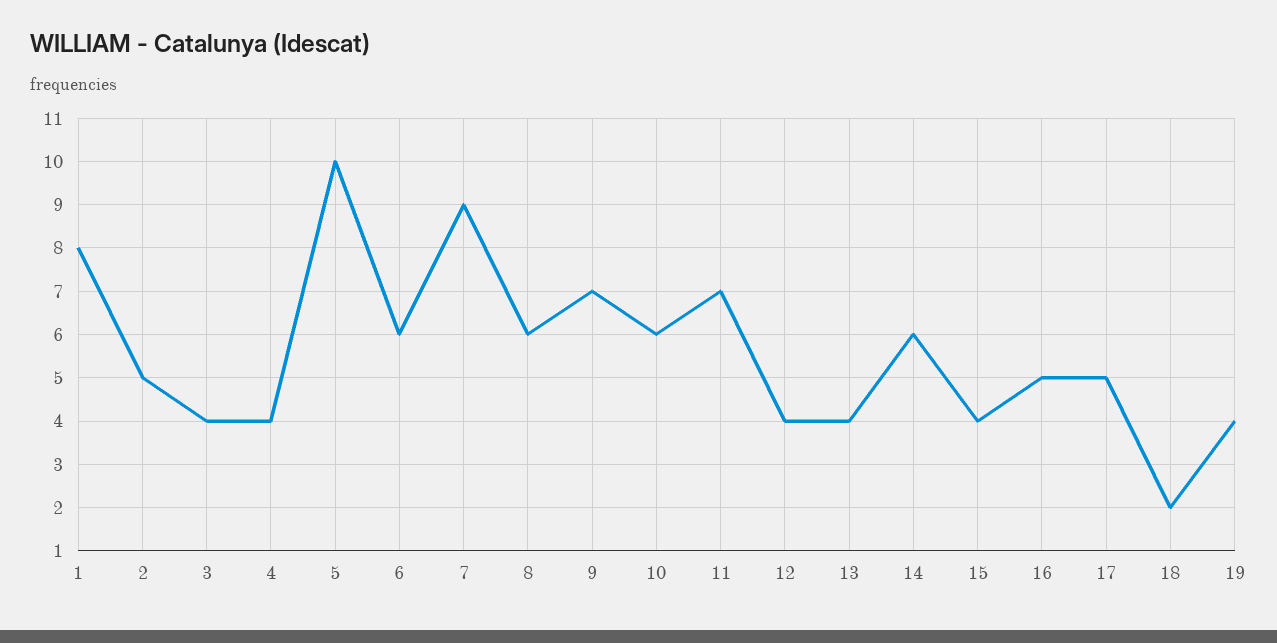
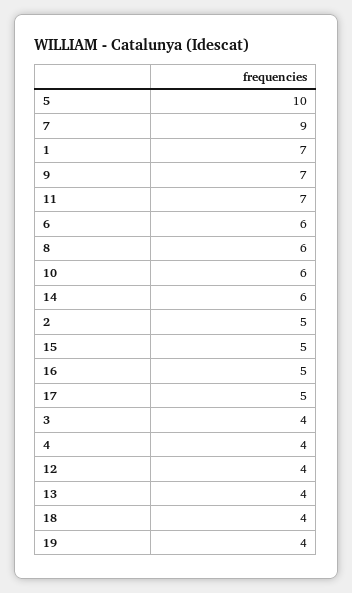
  {
-   "1": 8,
+   "1": 7,
    "2": 5,
    "3": 4,
    "4": 4,
    "5": 10,
    "6": 6,
    "7": 9,
    "8": 6,
    "9": 7,
    "10": 6,
    "11": 7,
    "12": 4,
    "13": 4,
    "14": 6,
-   "15": 4,
+   "15": 5,
    "16": 5,
    "17": 5,
-   "18": 2,
+   "18": 4,
    "19": 4
  }

